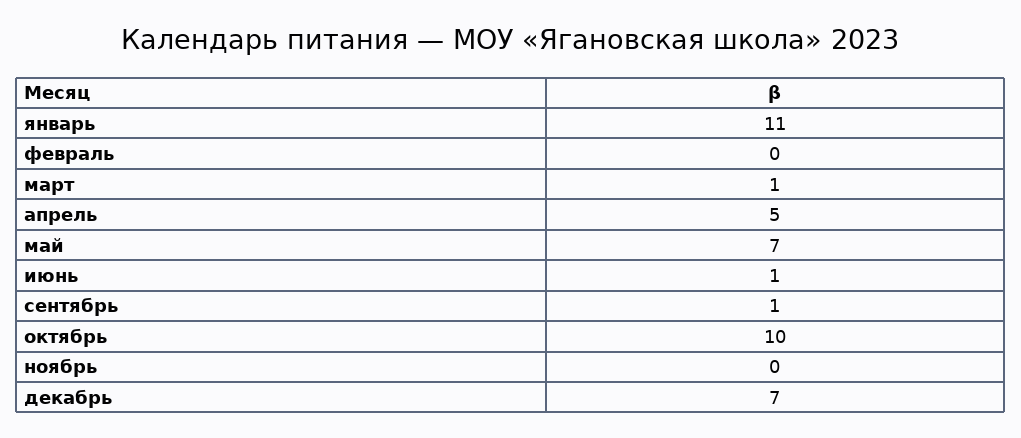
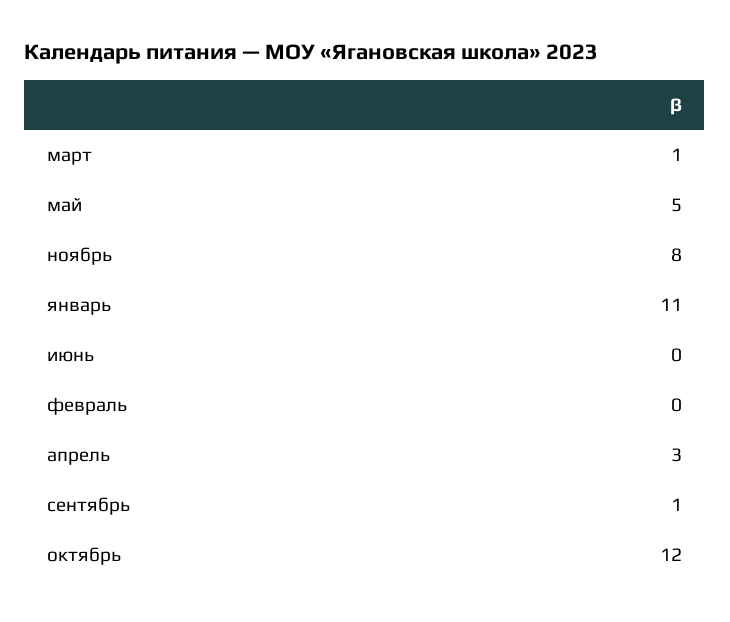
  {
    "январь": 11,
    "февраль": 0,
    "март": 1,
-   "апрель": 5,
+   "апрель": 3,
-   "май": 7,
+   "май": 5,
-   "июнь": 1,
+   "июнь": 0,
    "сентябрь": 1,
-   "октябрь": 10,
+   "октябрь": 12,
-   "ноябрь": 0,
+   "ноябрь": 8
-   "декабрь": 7
  }

